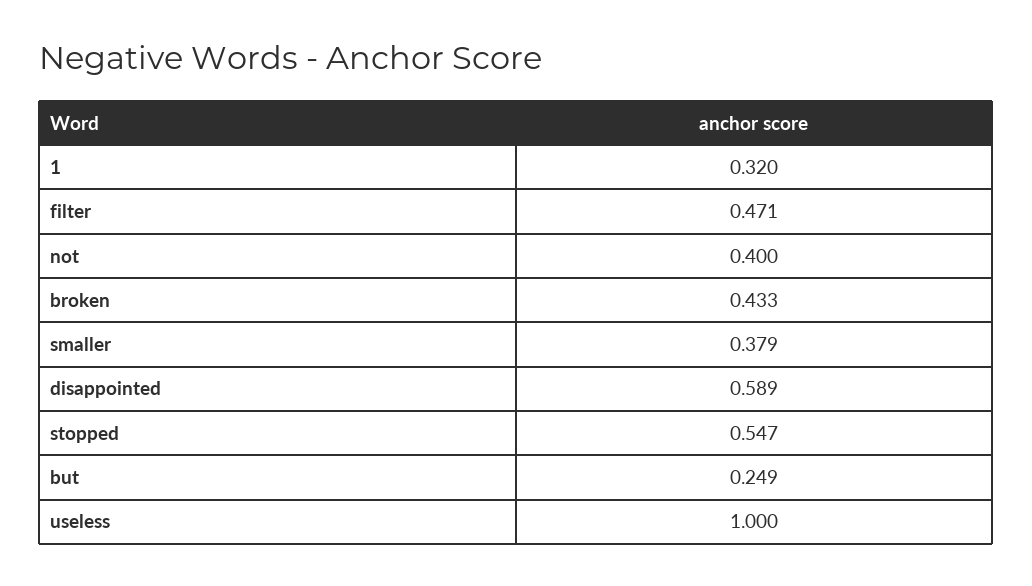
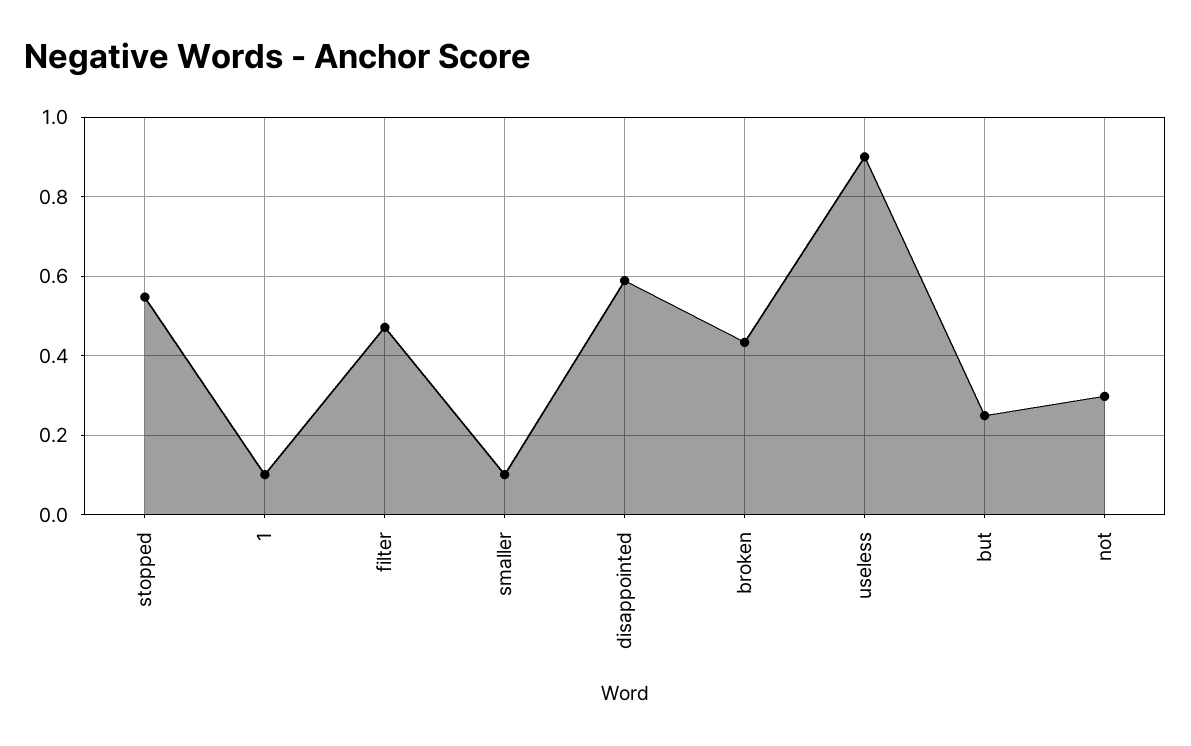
  {
-   "1": 0.32,
+   "1": 0.1,
    "filter": 0.471,
-   "not": 0.4,
+   "not": 0.3,
    "broken": 0.433,
-   "smaller": 0.379,
+   "smaller": 0.1,
    "disappointed": 0.589,
    "stopped": 0.547,
    "but": 0.249,
-   "useless": 1
+   "useless": 0.9
  }

